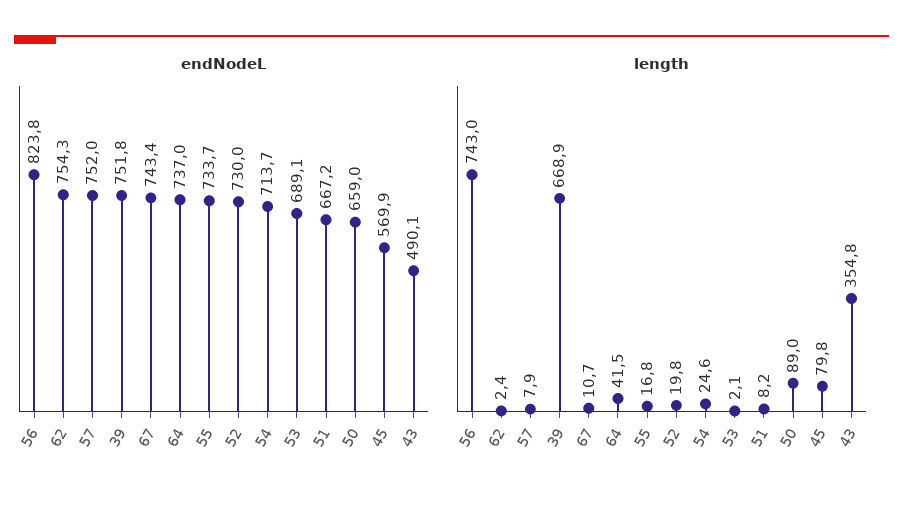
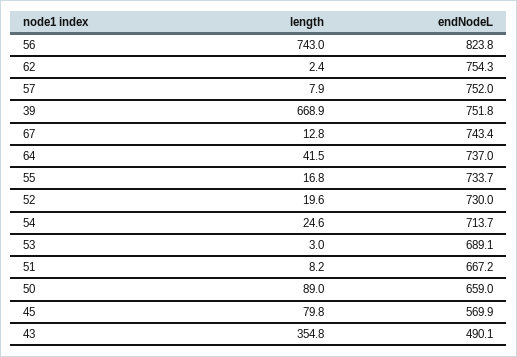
  {
    "endNodeL": {
      "56": 823.8,
      "62": 754.3,
      "57": 752,
      "39": 751.8,
      "67": 743.4,
      "64": 737,
      "55": 733.7,
      "52": 730,
      "54": 713.7,
      "53": 689.1,
      "51": 667.2,
      "50": 659,
      "45": 569.9,
      "43": 490.1
    },
    "length": {
      "56": 743,
      "62": 2.4,
      "57": 7.9,
      "39": 668.9,
-     "67": 10.7,
+     "67": 12.8,
      "64": 41.5,
      "55": 16.8,
-     "52": 19.8,
+     "52": 19.6,
      "54": 24.6,
-     "53": 2.1,
+     "53": 3,
      "51": 8.2,
      "50": 89,
      "45": 79.8,
      "43": 354.8
    }
  }

